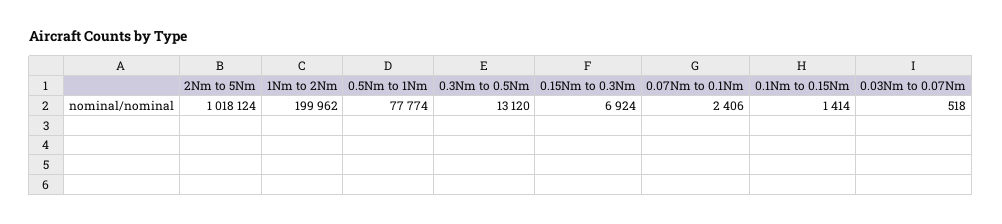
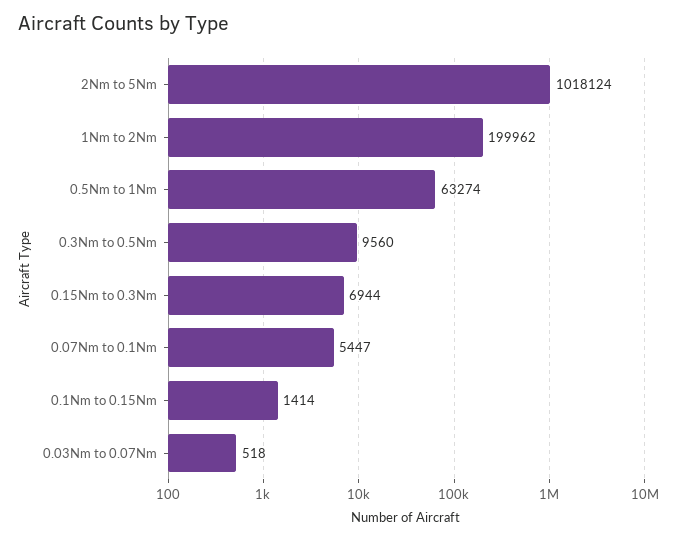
  {
    "2Nm to 5Nm": 1018124,
    "1Nm to 2Nm": 199962,
-   "0.5Nm to 1Nm": 77774,
+   "0.5Nm to 1Nm": 63274,
-   "0.3Nm to 0.5Nm": 13120,
+   "0.3Nm to 0.5Nm": 9560,
-   "0.15Nm to 0.3Nm": 6924,
+   "0.15Nm to 0.3Nm": 6944,
-   "0.07Nm to 0.1Nm": 2406,
+   "0.07Nm to 0.1Nm": 5447,
    "0.1Nm to 0.15Nm": 1414,
    "0.03Nm to 0.07Nm": 518
  }

